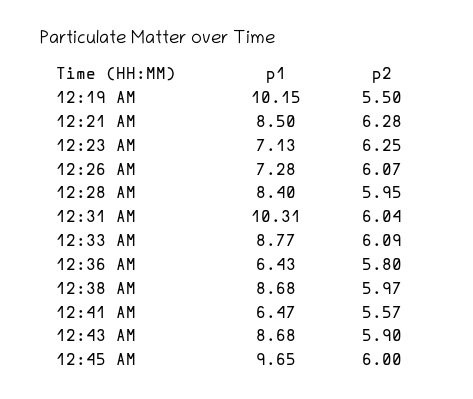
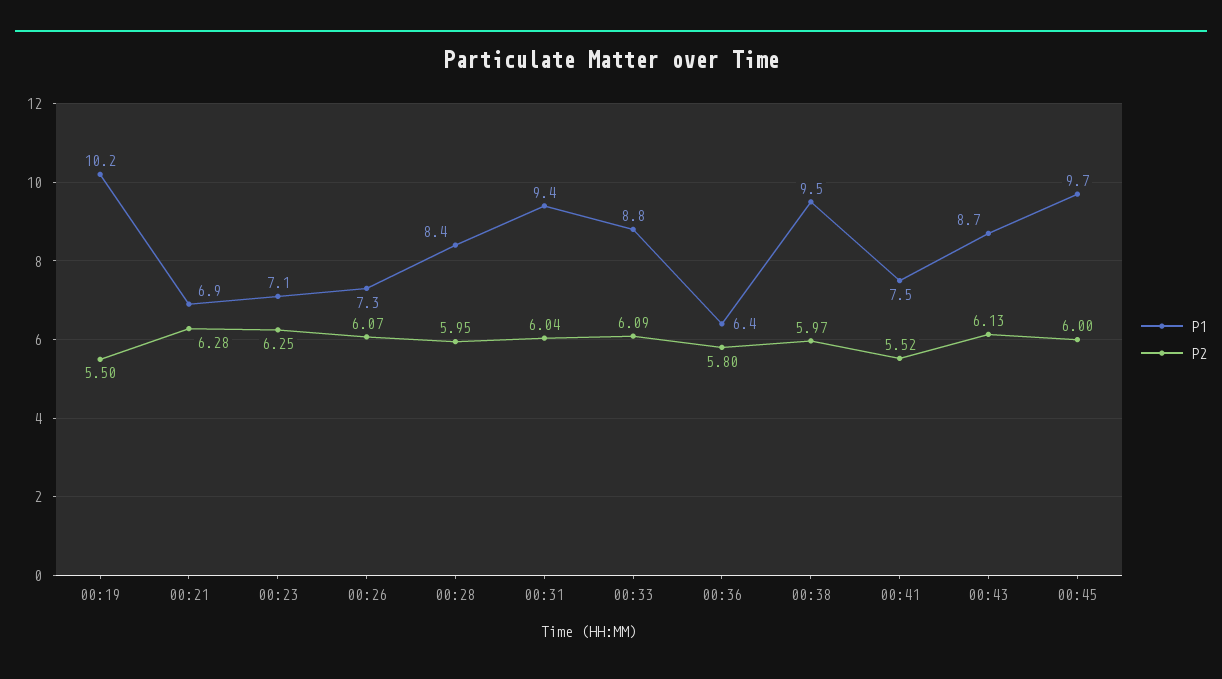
  {
    "p1": {
      "12:19 AM": 10.15,
-     "12:21 AM": 8.5,
+     "12:21 AM": 6.9,
      "12:23 AM": 7.13,
      "12:26 AM": 7.28,
      "12:28 AM": 8.4,
-     "12:31 AM": 10.31,
+     "12:31 AM": 9.4,
      "12:33 AM": 8.77,
      "12:36 AM": 6.43,
-     "12:38 AM": 8.68,
+     "12:38 AM": 9.5,
-     "12:41 AM": 6.47,
+     "12:41 AM": 7.5,
      "12:43 AM": 8.68,
      "12:45 AM": 9.65
    },
    "p2": {
      "12:19 AM": 5.5,
      "12:21 AM": 6.28,
      "12:23 AM": 6.25,
      "12:26 AM": 6.07,
      "12:28 AM": 5.95,
      "12:31 AM": 6.04,
      "12:33 AM": 6.09,
      "12:36 AM": 5.8,
      "12:38 AM": 5.97,
-     "12:41 AM": 5.57,
+     "12:41 AM": 5.52,
-     "12:43 AM": 5.9,
+     "12:43 AM": 6.13,
      "12:45 AM": 6
    }
  }

